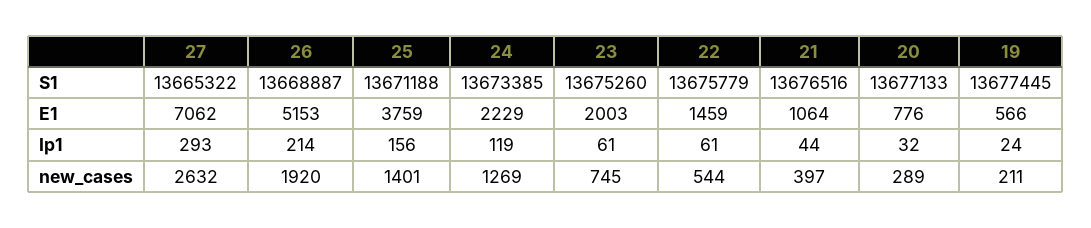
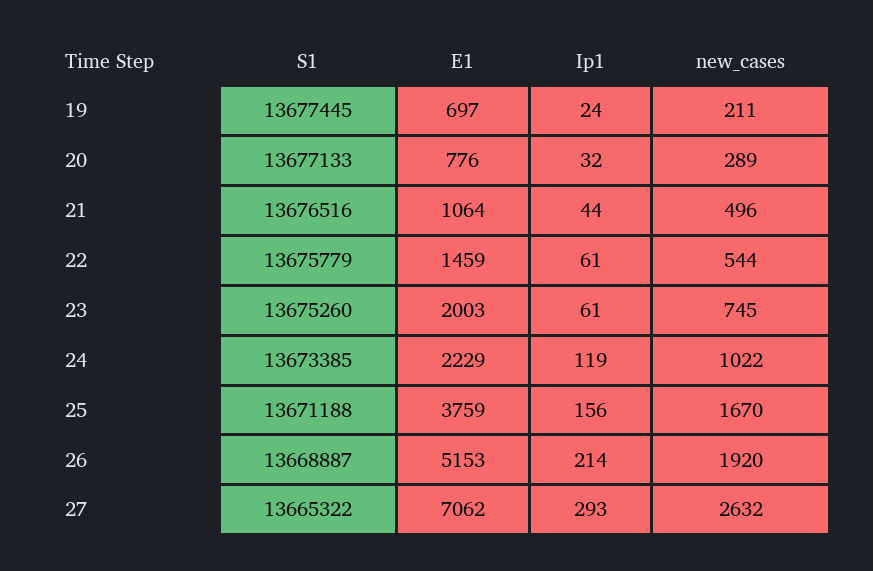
  {
    "27": {
      "S1": 13665322,
      "E1": 7062,
      "Ip1": 293,
      "new_cases": 2632
    },
    "26": {
      "S1": 13668887,
      "E1": 5153,
      "Ip1": 214,
      "new_cases": 1920
    },
    "25": {
      "S1": 13671188,
      "E1": 3759,
      "Ip1": 156,
-     "new_cases": 1401
+     "new_cases": 1670
    },
    "24": {
      "S1": 13673385,
      "E1": 2229,
      "Ip1": 119,
-     "new_cases": 1269
+     "new_cases": 1022
    },
    "23": {
      "S1": 13675260,
      "E1": 2003,
      "Ip1": 61,
      "new_cases": 745
    },
    "22": {
      "S1": 13675779,
      "E1": 1459,
      "Ip1": 61,
      "new_cases": 544
    },
    "21": {
      "S1": 13676516,
      "E1": 1064,
      "Ip1": 44,
-     "new_cases": 397
+     "new_cases": 496
    },
    "20": {
      "S1": 13677133,
      "E1": 776,
      "Ip1": 32,
      "new_cases": 289
    },
    "19": {
      "S1": 13677445,
-     "E1": 566,
+     "E1": 697,
      "Ip1": 24,
      "new_cases": 211
    }
  }

